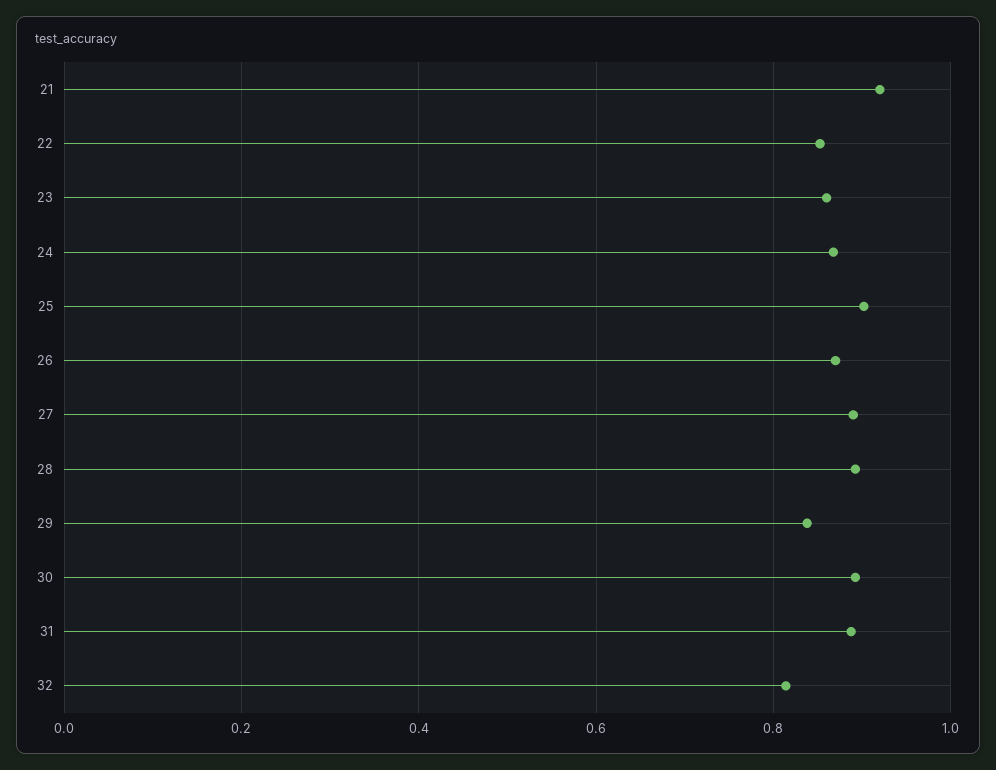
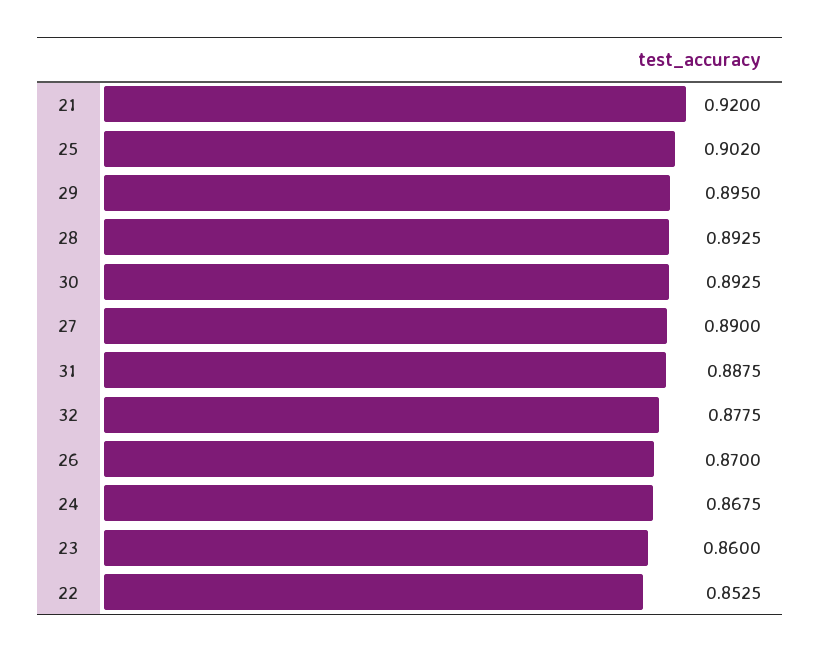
  {
    "21": 0.92,
    "22": 0.8525,
    "23": 0.86,
    "24": 0.8675,
    "25": 0.902,
    "26": 0.87,
    "27": 0.89,
    "28": 0.8925,
-   "29": 0.84,
+   "29": 0.895,
    "30": 0.8925,
    "31": 0.8875,
-   "32": 0.82
+   "32": 0.8775
  }

